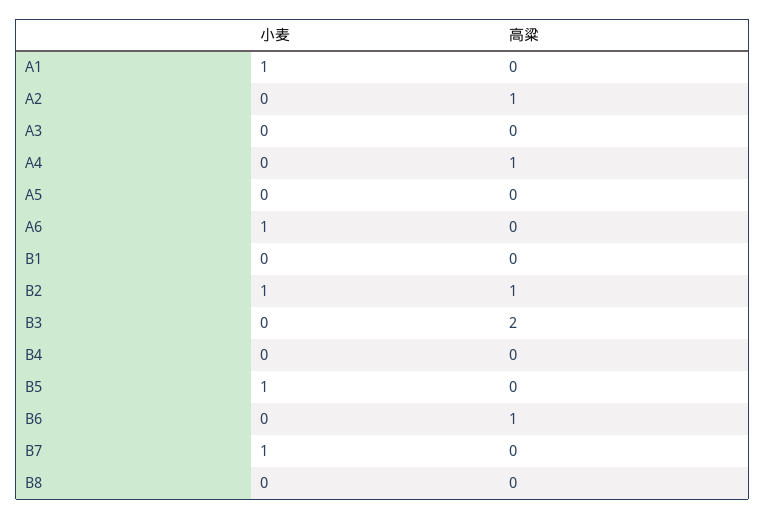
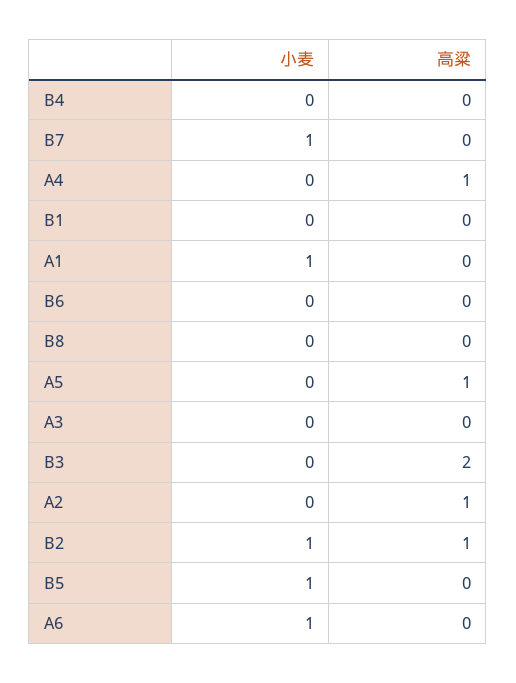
  {
    "小麦": {
      "A1": 1,
      "A2": 0,
      "A3": 0,
      "A4": 0,
      "A5": 0,
      "A6": 1,
      "B1": 0,
      "B2": 1,
      "B3": 0,
      "B4": 0,
      "B5": 1,
      "B6": 0,
      "B7": 1,
      "B8": 0
    },
    "高粱": {
      "A1": 0,
      "A2": 1,
      "A3": 0,
      "A4": 1,
-     "A5": 0,
+     "A5": 1,
      "A6": 0,
      "B1": 0,
      "B2": 1,
      "B3": 2,
      "B4": 0,
      "B5": 0,
-     "B6": 1,
+     "B6": 0,
      "B7": 0,
      "B8": 0
    }
  }

